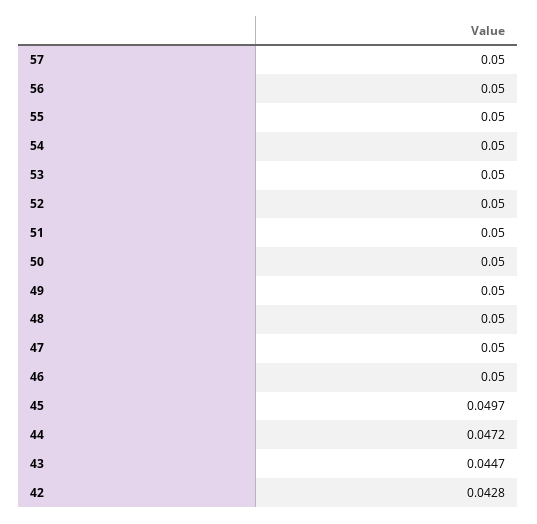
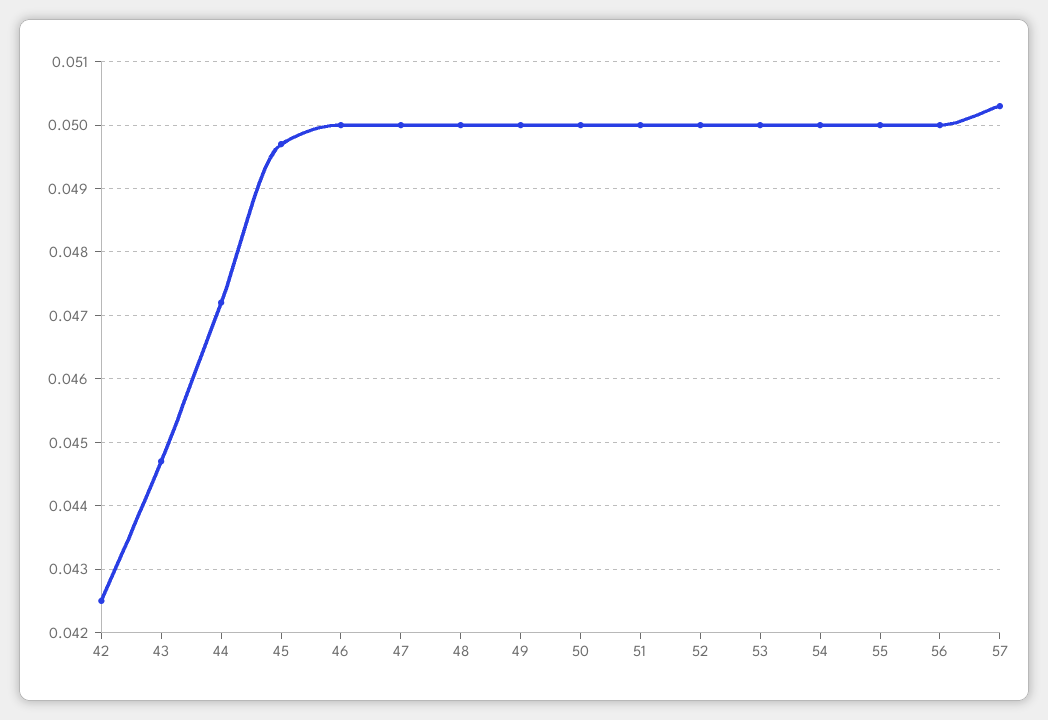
  {
-   "57": 0.05,
+   "57": 0.0503,
    "56": 0.05,
    "55": 0.05,
    "54": 0.05,
    "53": 0.05,
    "52": 0.05,
    "51": 0.05,
    "50": 0.05,
    "49": 0.05,
    "48": 0.05,
    "47": 0.05,
    "46": 0.05,
    "45": 0.0497,
    "44": 0.0472,
    "43": 0.0447,
-   "42": 0.0428
+   "42": 0.0425
  }

